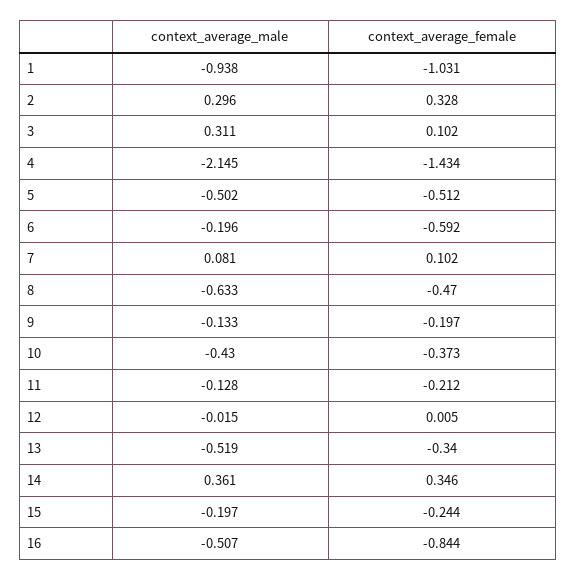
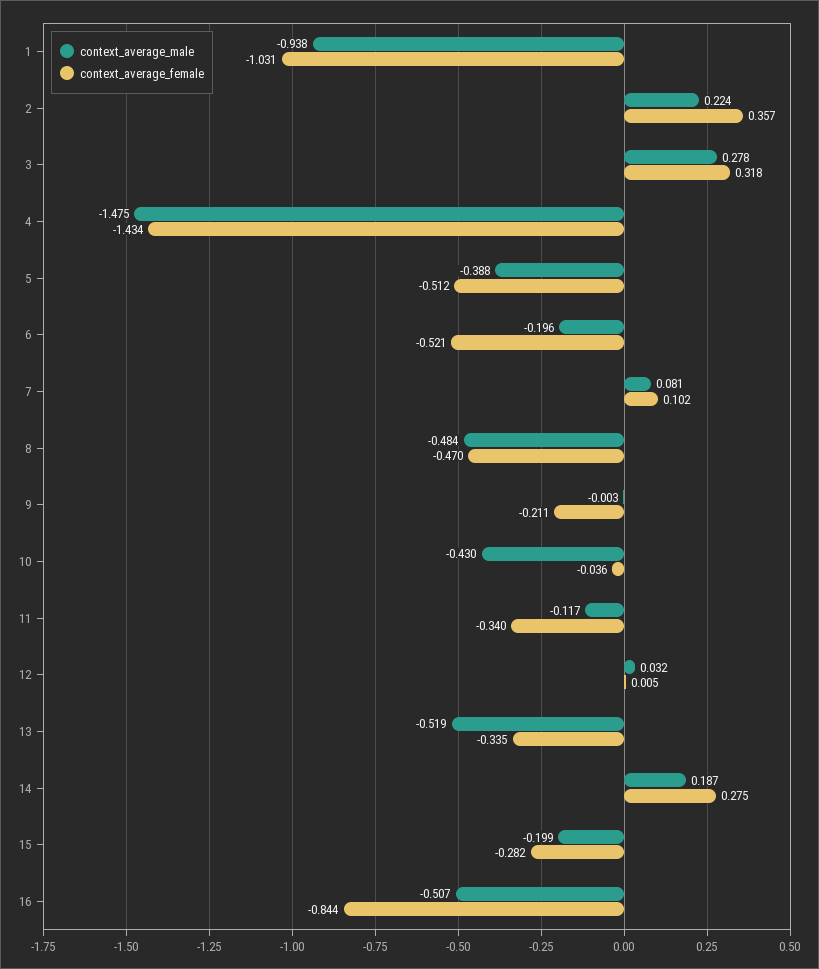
  {
    "context_average_male": {
      "1": -0.938,
-     "2": 0.296,
+     "2": 0.224,
-     "3": 0.311,
+     "3": 0.278,
-     "4": -2.145,
+     "4": -1.475,
-     "5": -0.502,
+     "5": -0.388,
      "6": -0.196,
      "7": 0.081,
-     "8": -0.633,
+     "8": -0.484,
-     "9": -0.133,
+     "9": -0.003,
      "10": -0.43,
-     "11": -0.128,
+     "11": -0.117,
-     "12": -0.015,
+     "12": 0.032,
      "13": -0.519,
-     "14": 0.361,
+     "14": 0.187,
-     "15": -0.197,
+     "15": -0.199,
      "16": -0.507
    },
    "context_average_female": {
      "1": -1.031,
-     "2": 0.328,
+     "2": 0.357,
-     "3": 0.102,
+     "3": 0.318,
      "4": -1.434,
      "5": -0.512,
-     "6": -0.592,
+     "6": -0.521,
      "7": 0.102,
      "8": -0.47,
-     "9": -0.197,
+     "9": -0.211,
-     "10": -0.373,
+     "10": -0.036,
-     "11": -0.212,
+     "11": -0.34,
      "12": 0.005,
-     "13": -0.34,
+     "13": -0.335,
-     "14": 0.346,
+     "14": 0.275,
-     "15": -0.244,
+     "15": -0.282,
      "16": -0.844
    }
  }

